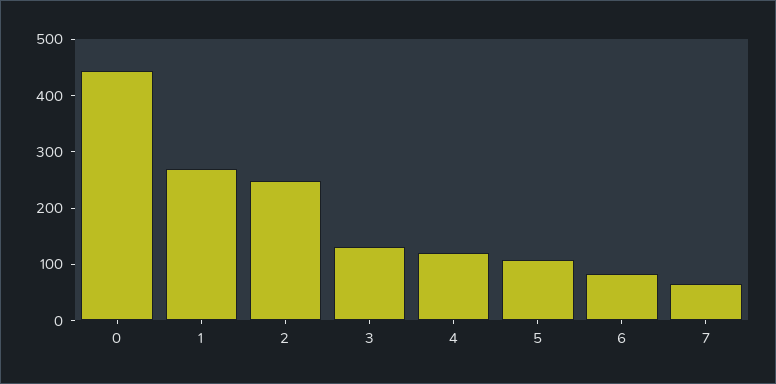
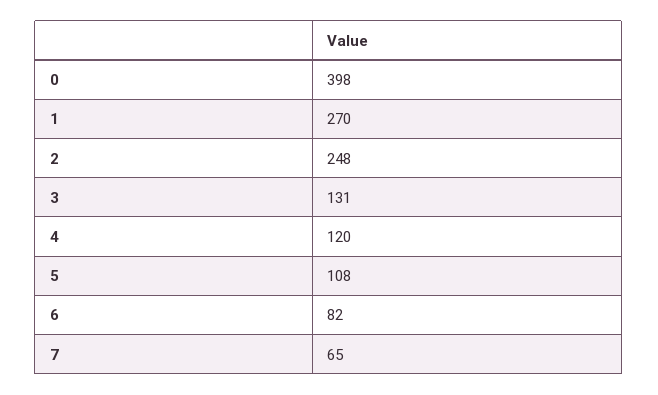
  {
-   "0": 440,
+   "0": 398,
    "1": 270,
    "2": 248,
    "3": 131,
    "4": 120,
    "5": 108,
    "6": 82,
    "7": 65
  }

